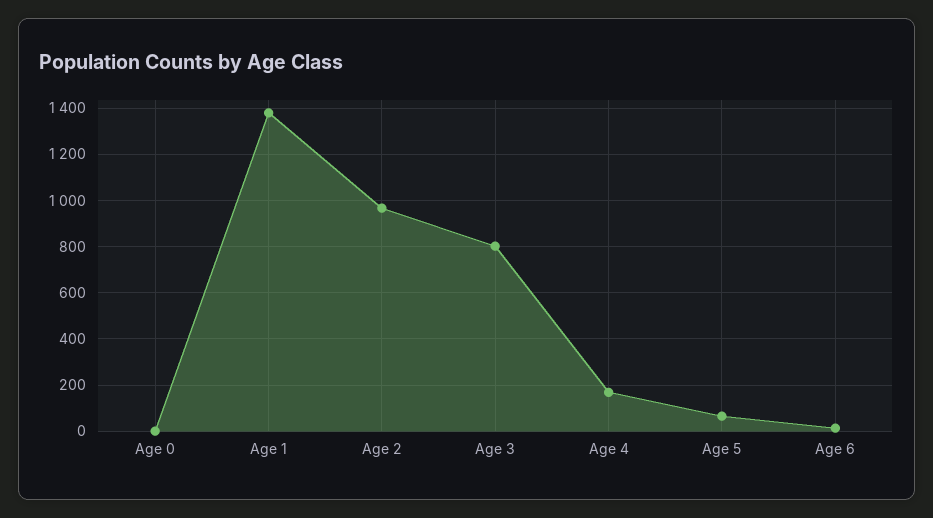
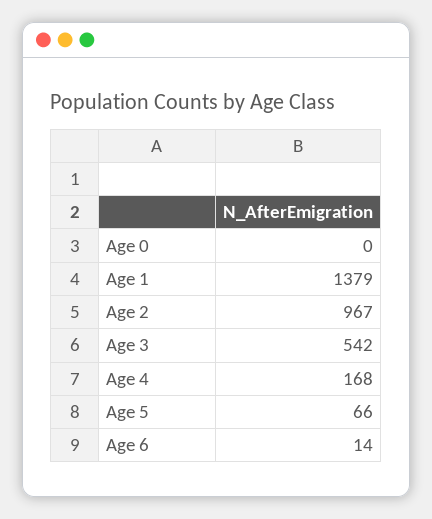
  {
    "Age 0": 0,
    "Age 1": 1379,
    "Age 2": 967,
-   "Age 3": 800,
+   "Age 3": 542,
    "Age 4": 168,
    "Age 5": 66,
    "Age 6": 14
  }

